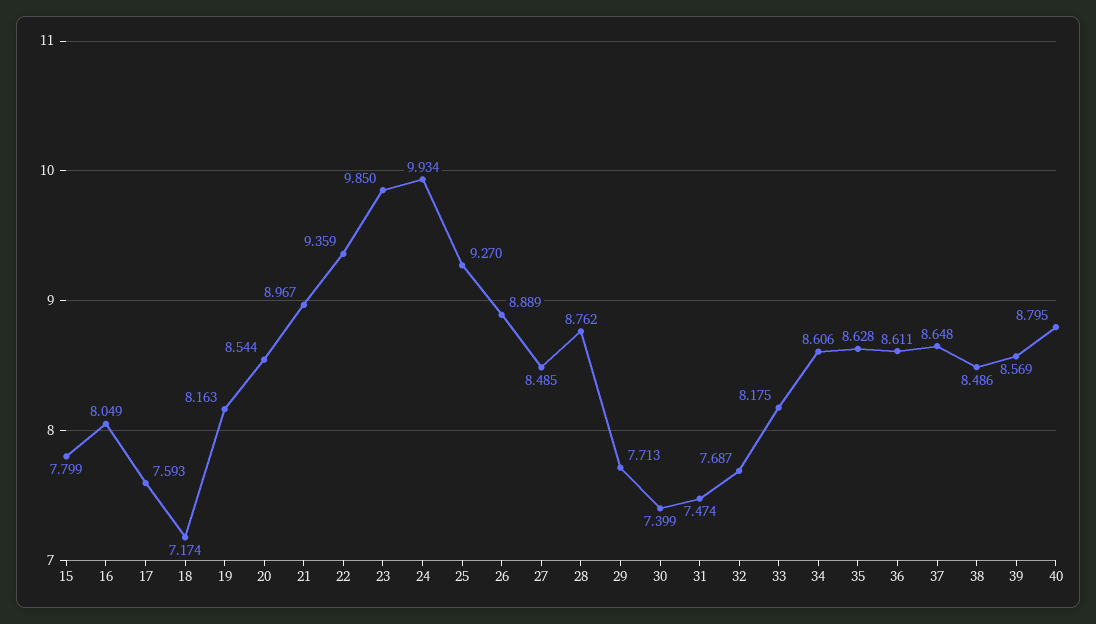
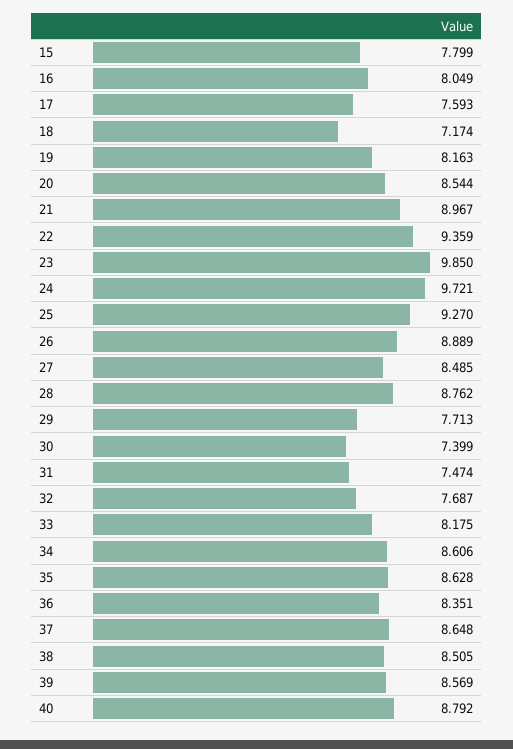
  {
    "15": 7.799,
    "16": 8.049,
    "17": 7.593,
    "18": 7.174,
    "19": 8.163,
    "20": 8.544,
    "21": 8.967,
    "22": 9.359,
    "23": 9.85,
-   "24": 9.934,
+   "24": 9.721,
    "25": 9.27,
    "26": 8.889,
    "27": 8.485,
    "28": 8.762,
    "29": 7.713,
    "30": 7.399,
    "31": 7.474,
    "32": 7.687,
    "33": 8.175,
    "34": 8.606,
    "35": 8.628,
-   "36": 8.611,
+   "36": 8.351,
    "37": 8.648,
-   "38": 8.486,
+   "38": 8.505,
    "39": 8.569,
-   "40": 8.795
+   "40": 8.792
  }

